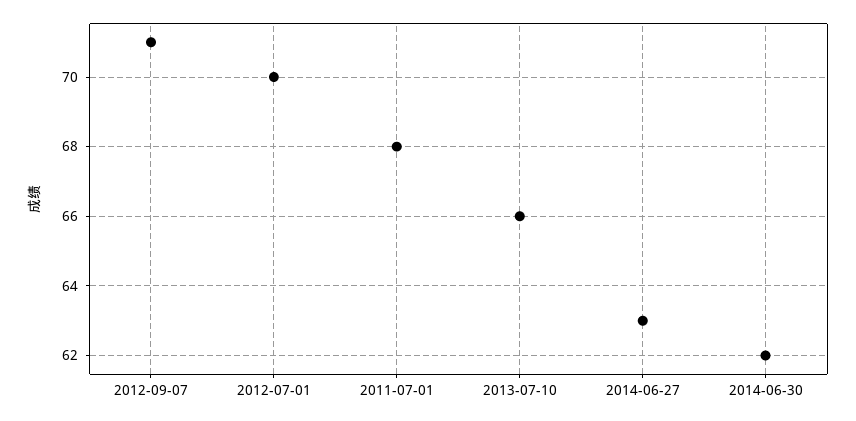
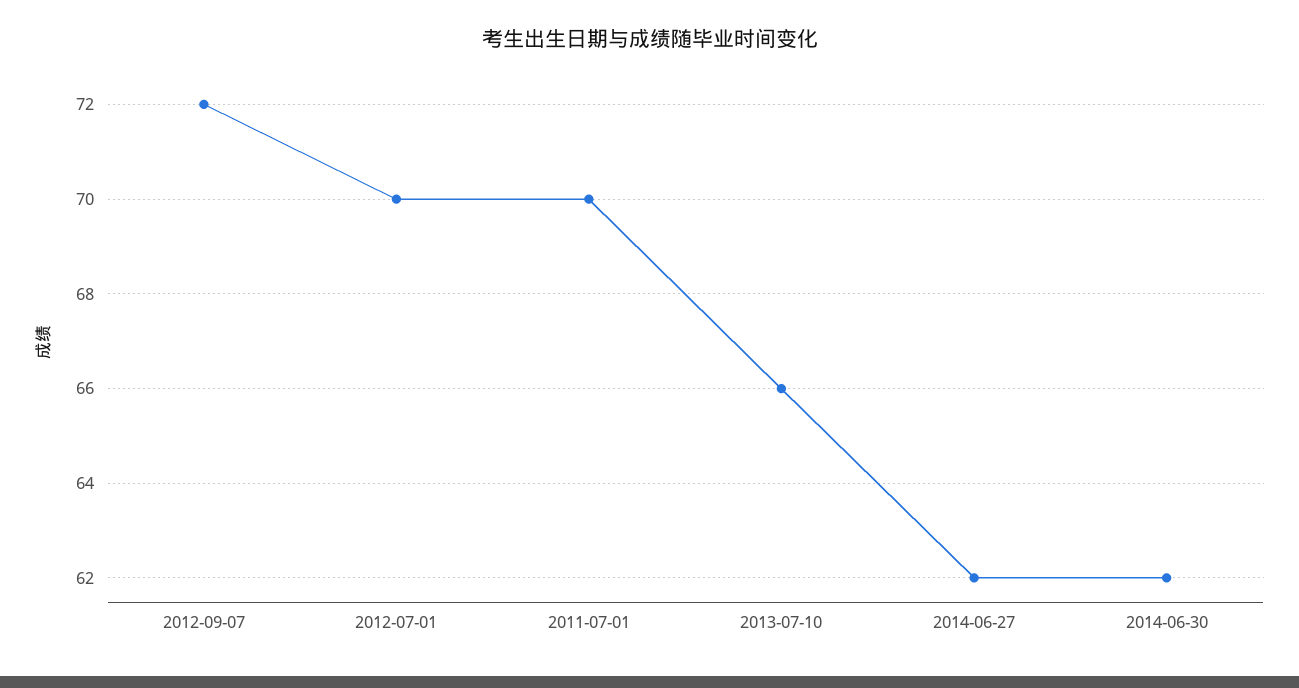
  {
-   "2012-09-07": 71,
+   "2012-09-07": 72,
    "2012-07-01": 70,
-   "2011-07-01": 68,
+   "2011-07-01": 70,
    "2013-07-10": 66,
-   "2014-06-27": 63,
+   "2014-06-27": 62,
    "2014-06-30": 62
  }

